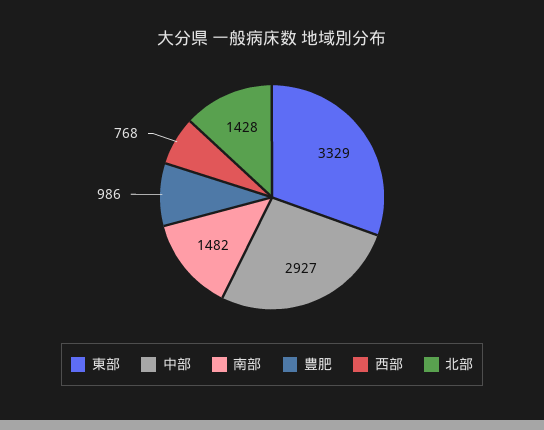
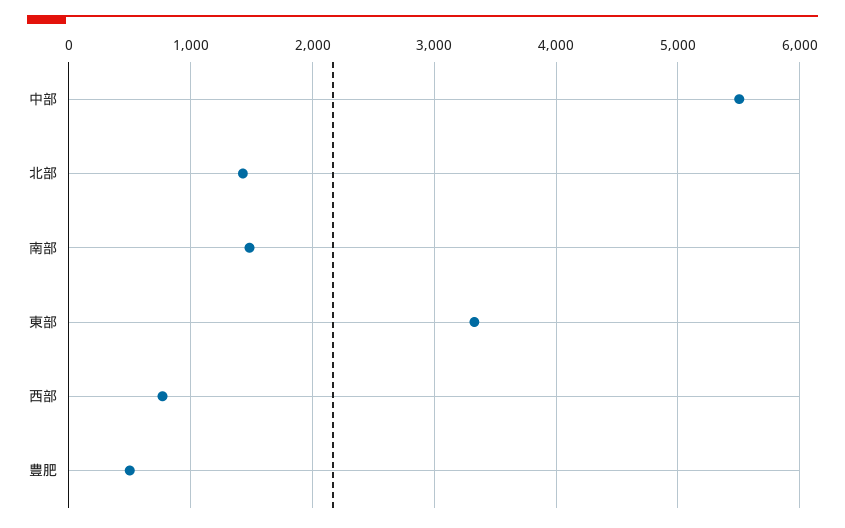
  {
    "東部": 3329,
-   "中部": 2927,
+   "中部": 5500,
    "南部": 1482,
-   "豊肥": 986,
+   "豊肥": 500,
    "西部": 768,
    "北部": 1428
  }

